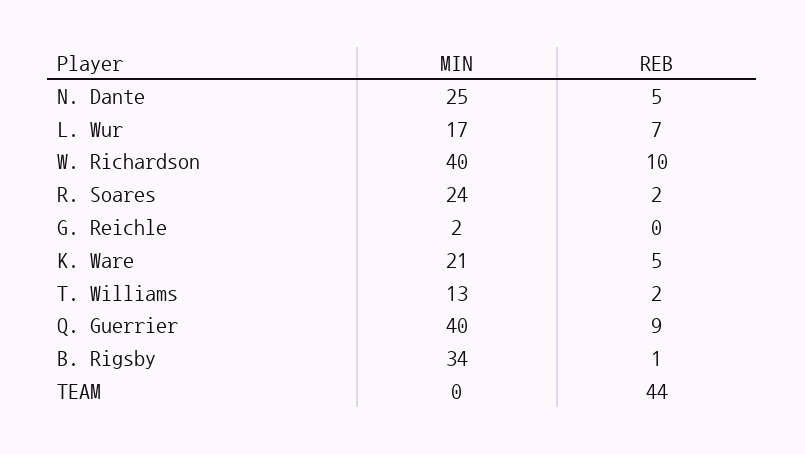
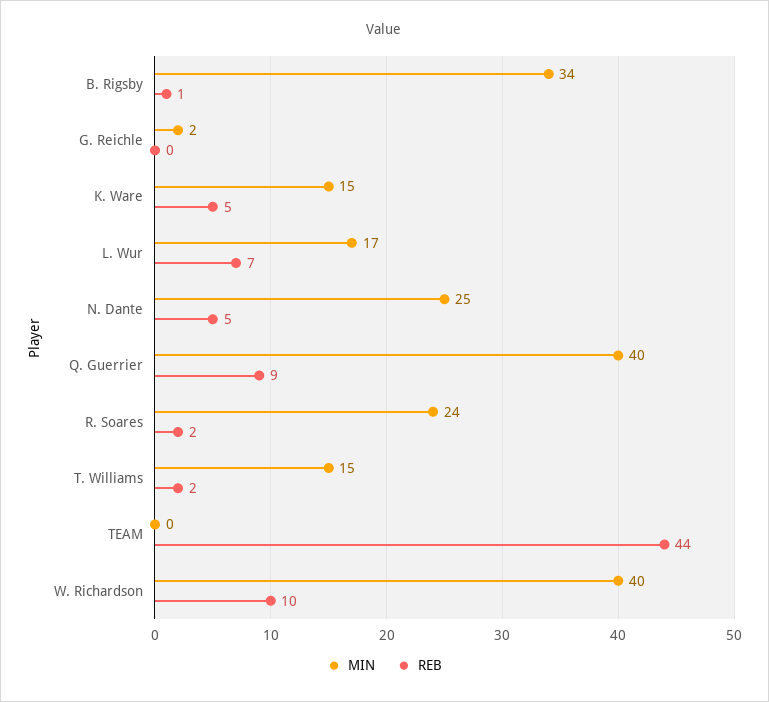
  {
    "MIN": {
      "N. Dante": 25,
      "L. Wur": 17,
      "W. Richardson": 40,
      "R. Soares": 24,
      "G. Reichle": 2,
-     "K. Ware": 21,
+     "K. Ware": 15,
-     "T. Williams": 13,
+     "T. Williams": 15,
      "Q. Guerrier": 40,
      "B. Rigsby": 34,
      "TEAM": 0
    },
    "REB": {
      "N. Dante": 5,
      "L. Wur": 7,
      "W. Richardson": 10,
      "R. Soares": 2,
      "G. Reichle": 0,
      "K. Ware": 5,
      "T. Williams": 2,
      "Q. Guerrier": 9,
      "B. Rigsby": 1,
      "TEAM": 44
    }
  }

